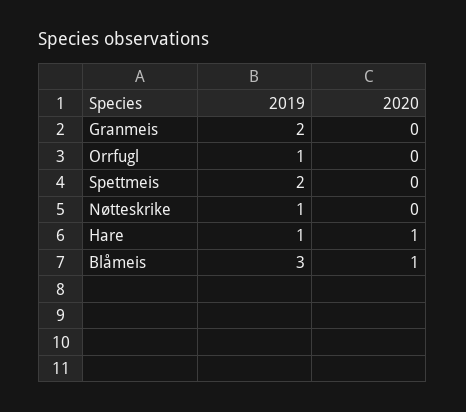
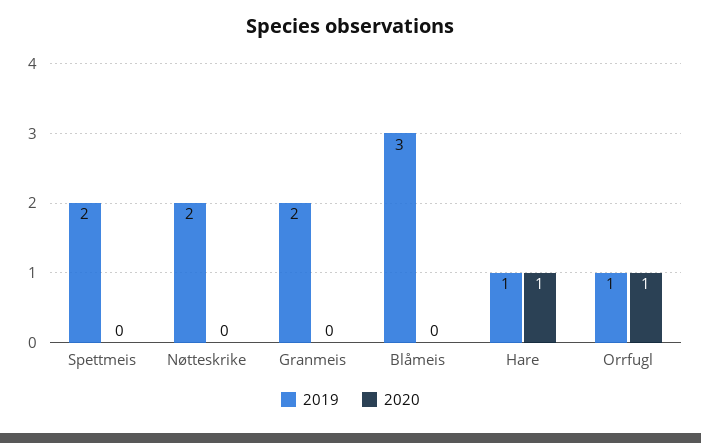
  {
    "2019": {
      "Granmeis": 2,
      "Orrfugl": 1,
      "Spettmeis": 2,
-     "Nøtteskrike": 1,
+     "Nøtteskrike": 2,
      "Hare": 1,
      "Blåmeis": 3
    },
    "2020": {
      "Granmeis": 0,
-     "Orrfugl": 0,
+     "Orrfugl": 1,
      "Spettmeis": 0,
      "Nøtteskrike": 0,
      "Hare": 1,
-     "Blåmeis": 1
+     "Blåmeis": 0
    }
  }

